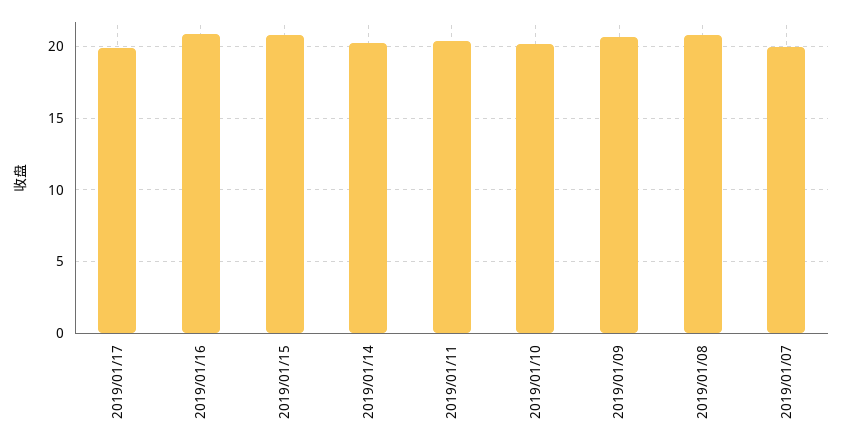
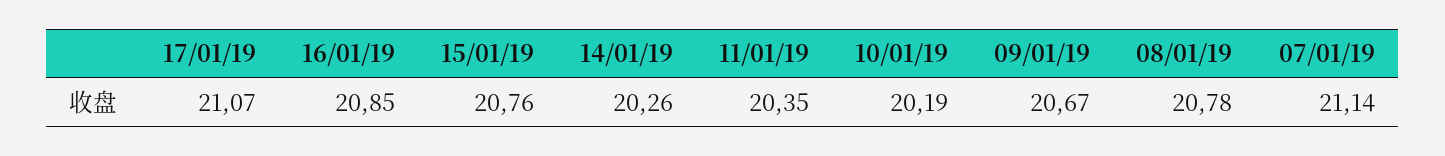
  {
-   "2019/01/17": 20,
+   "2019/01/17": 21.07,
    "2019/01/16": 20.85,
    "2019/01/15": 20.76,
    "2019/01/14": 20.26,
    "2019/01/11": 20.35,
    "2019/01/10": 20.19,
    "2019/01/09": 20.67,
    "2019/01/08": 20.78,
-   "2019/01/07": 20
+   "2019/01/07": 21.14
  }

